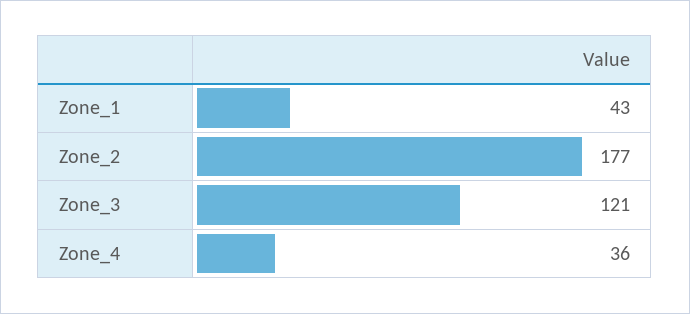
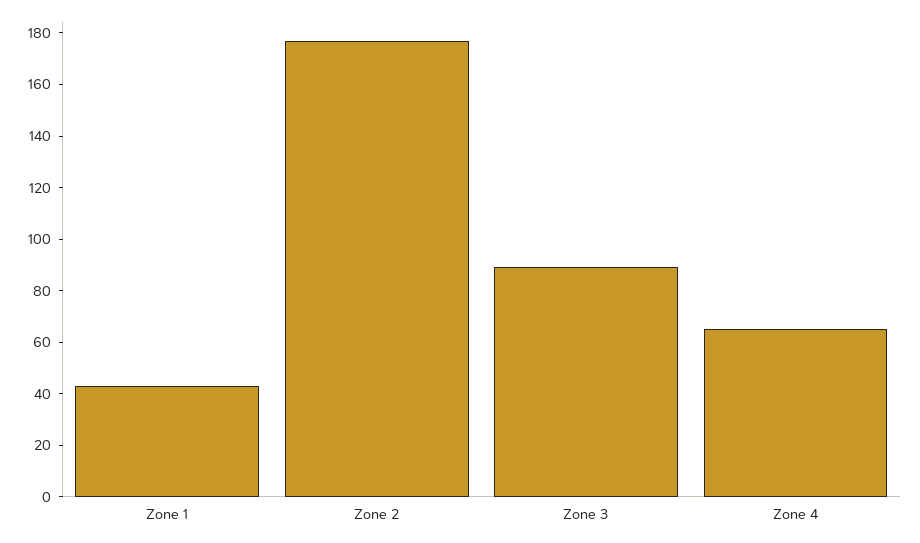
  {
    "Zone_1": 43,
    "Zone_2": 177,
-   "Zone_3": 121,
+   "Zone_3": 90,
-   "Zone_4": 36
+   "Zone_4": 65
  }

